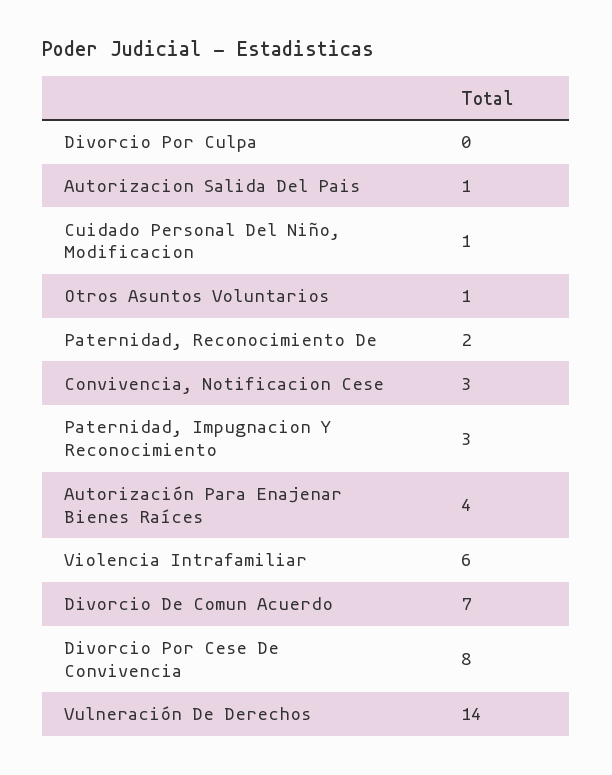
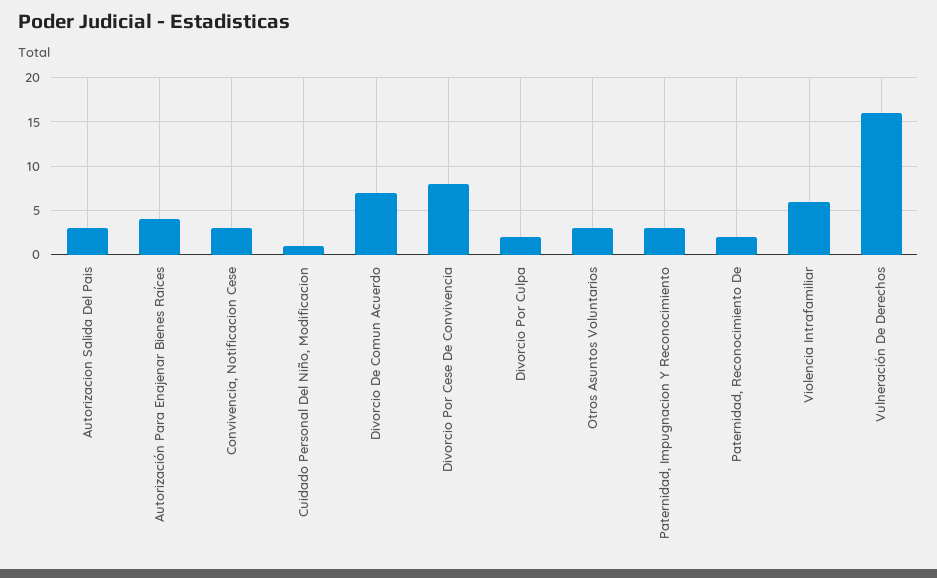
  {
-   "Divorcio Por Culpa": 0,
+   "Divorcio Por Culpa": 2,
-   "Autorizacion Salida Del Pais": 1,
+   "Autorizacion Salida Del Pais": 3,
    "Cuidado Personal Del Niño, Modificacion": 1,
-   "Otros Asuntos Voluntarios": 1,
+   "Otros Asuntos Voluntarios": 3,
    "Paternidad, Reconocimiento De": 2,
    "Convivencia, Notificacion Cese": 3,
    "Paternidad, Impugnacion Y Reconocimiento": 3,
    "Autorización Para Enajenar Bienes Raíces": 4,
    "Violencia Intrafamiliar": 6,
    "Divorcio De Comun Acuerdo": 7,
    "Divorcio Por Cese De Convivencia": 8,
-   "Vulneración De Derechos": 14
+   "Vulneración De Derechos": 16
  }

